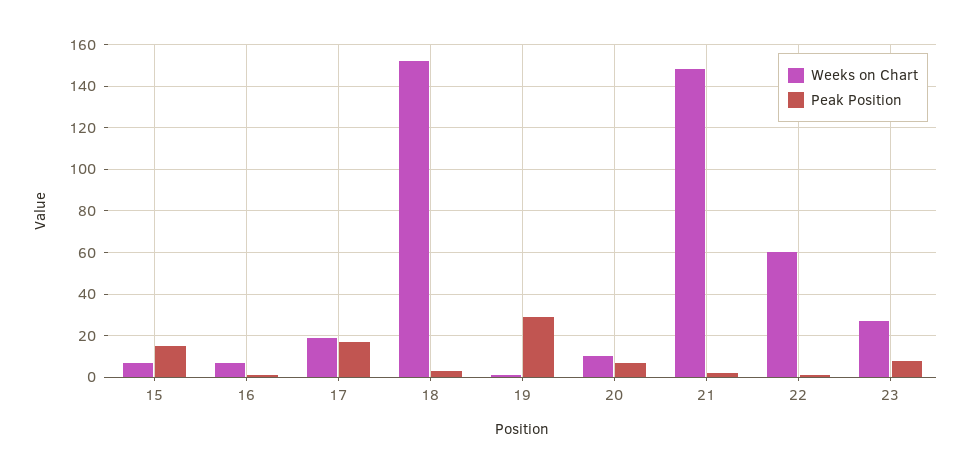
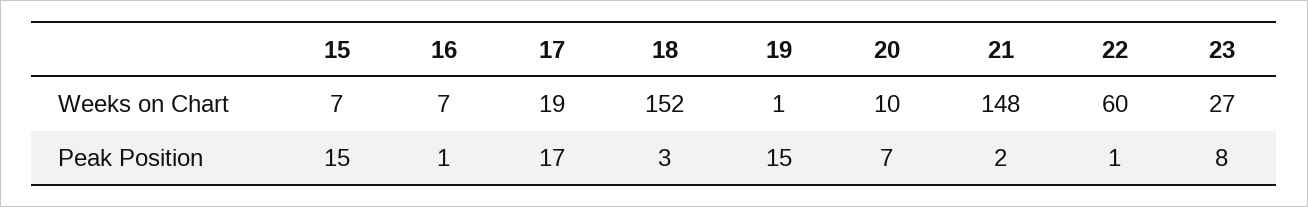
  {
    "Weeks on Chart": {
      "15": 7,
      "16": 7,
      "17": 19,
      "18": 152,
      "19": 1,
      "20": 10,
      "21": 148,
      "22": 60,
      "23": 27
    },
    "Peak Position": {
      "15": 15,
      "16": 1,
      "17": 17,
      "18": 3,
-     "19": 30,
+     "19": 15,
      "20": 7,
      "21": 2,
      "22": 1,
      "23": 8
    }
  }

